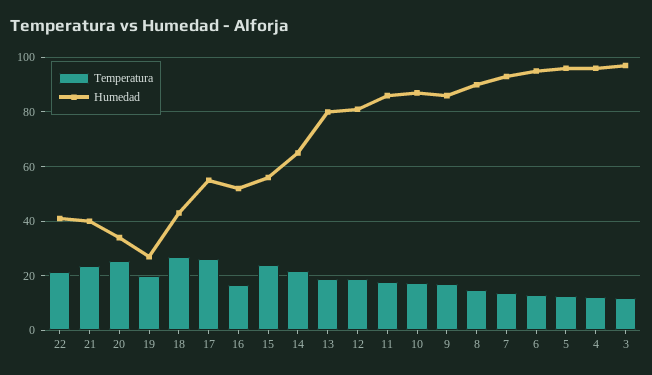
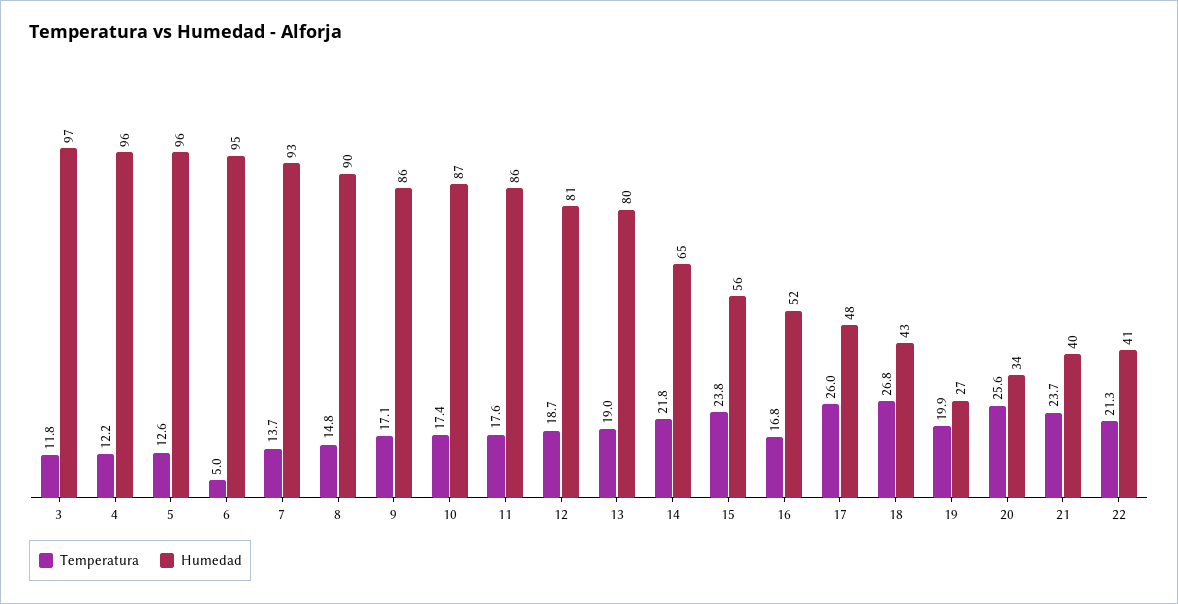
  {
    "Temperatura": {
      "22": 21.3,
      "21": 23.7,
      "20": 25.6,
      "19": 19.9,
      "18": 26.8,
      "17": 26,
      "16": 16.8,
      "15": 23.8,
      "14": 21.8,
      "13": 19,
      "12": 18.7,
      "11": 17.6,
      "10": 17.4,
      "9": 17.1,
      "8": 14.8,
      "7": 13.7,
-     "6": 12.5,
+     "6": 5,
      "5": 12.6,
      "4": 12.2,
      "3": 11.8
    },
    "Humedad": {
      "22": 41,
      "21": 40,
      "20": 34,
      "19": 27,
      "18": 43,
-     "17": 55,
+     "17": 48,
      "16": 52,
      "15": 56,
      "14": 65,
      "13": 80,
      "12": 81,
      "11": 86,
      "10": 87,
      "9": 86,
      "8": 90,
      "7": 93,
      "6": 95,
      "5": 96,
      "4": 96,
      "3": 97
    }
  }

